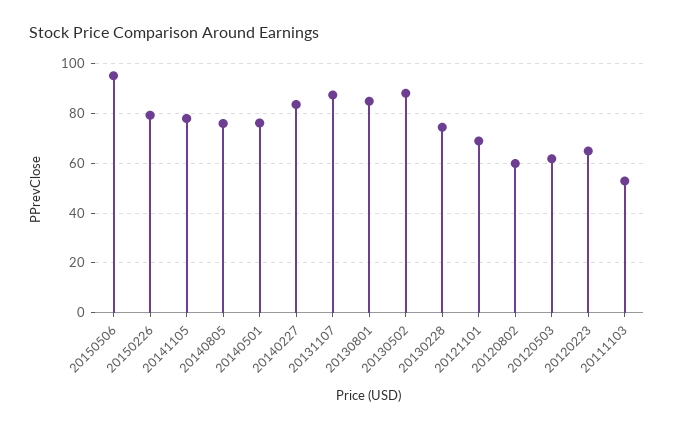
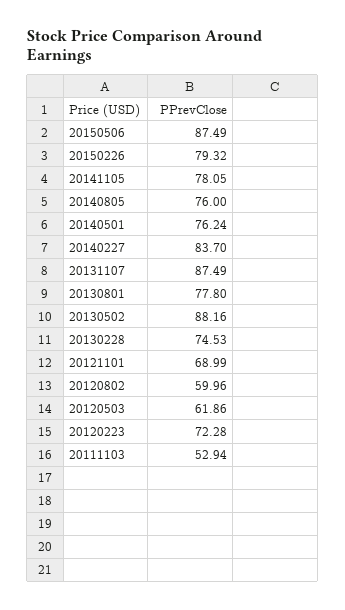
  {
-   "20150506": 95,
+   "20150506": 87.49,
    "20150226": 79.32,
    "20141105": 78.05,
    "20140805": 76,
    "20140501": 76.24,
    "20140227": 83.7,
    "20131107": 87.49,
-   "20130801": 85,
+   "20130801": 77.8,
    "20130502": 88.16,
    "20130228": 74.53,
    "20121101": 68.99,
    "20120802": 59.96,
    "20120503": 61.86,
-   "20120223": 65,
+   "20120223": 72.28,
    "20111103": 52.94
  }

